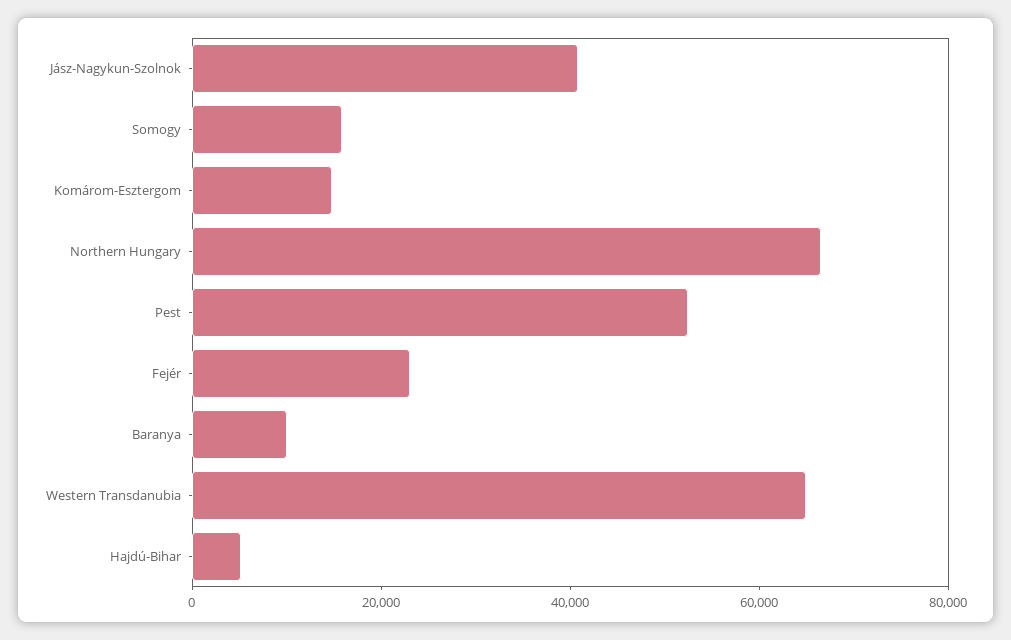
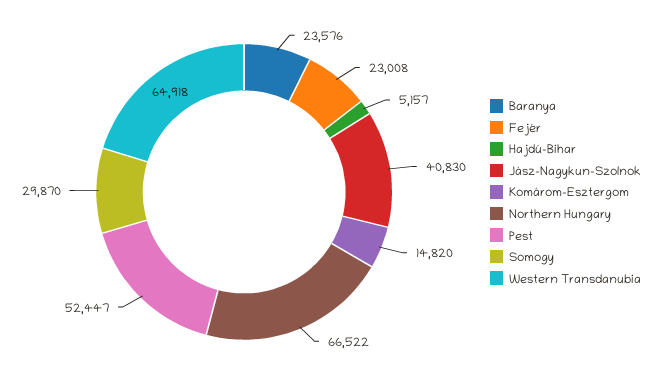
  {
    "Jász-Nagykun-Szolnok": 40830,
-   "Somogy": 15000,
+   "Somogy": 29870,
    "Komárom-Esztergom": 14820,
    "Northern Hungary": 66522,
    "Pest": 52447,
    "Fejér": 23008,
-   "Baranya": 10000,
+   "Baranya": 23576,
    "Western Transdanubia": 64918,
    "Hajdú-Bihar": 5157
  }

